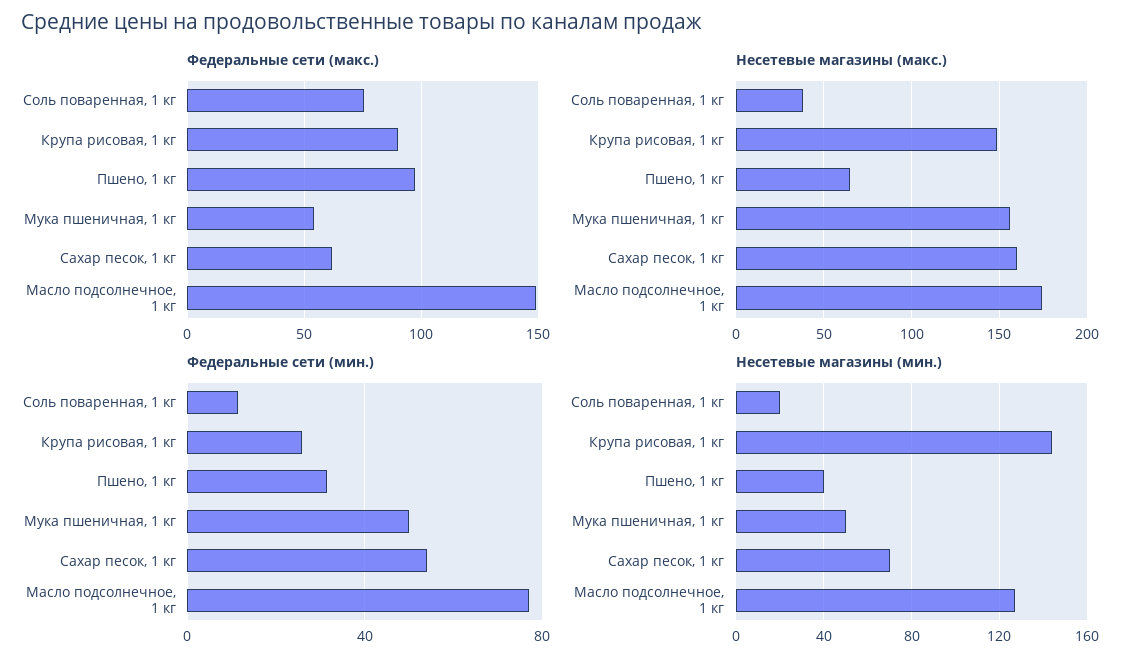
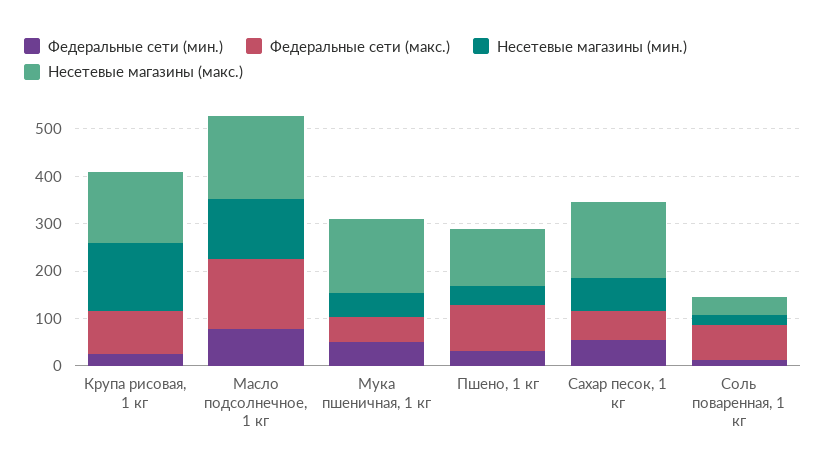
  {
    "Федеральные сети (макс.)": {
      "Соль поваренная, 1 кг": 75,
      "Крупа рисовая, 1 кг": 90,
      "Пшено, 1 кг": 95,
      "Мука пшеничная, 1 кг": 55,
      "Сахар песок, 1 кг": 60,
      "Масло подсолнечное, 1 кг": 150
    },
    "Несетевые магазины (макс.)": {
      "Соль поваренная, 1 кг": 40,
      "Крупа рисовая, 1 кг": 150,
-     "Пшено, 1 кг": 65,
+     "Пшено, 1 кг": 120,
      "Мука пшеничная, 1 кг": 155,
      "Сахар песок, 1 кг": 160,
      "Масло подсолнечное, 1 кг": 175
    },
    "Федеральные сети (мин.)": {
      "Соль поваренная, 1 кг": 10,
      "Крупа рисовая, 1 кг": 25,
      "Пшено, 1 кг": 30,
      "Мука пшеничная, 1 кг": 50,
      "Сахар песок, 1 кг": 55,
      "Масло подсолнечное, 1 кг": 75
    },
    "Несетевые магазины (мин.)": {
      "Соль поваренная, 1 кг": 20,
      "Крупа рисовая, 1 кг": 145,
      "Пшено, 1 кг": 40,
      "Мука пшеничная, 1 кг": 50,
      "Сахар песок, 1 кг": 70,
      "Масло подсолнечное, 1 кг": 125
    }
  }

